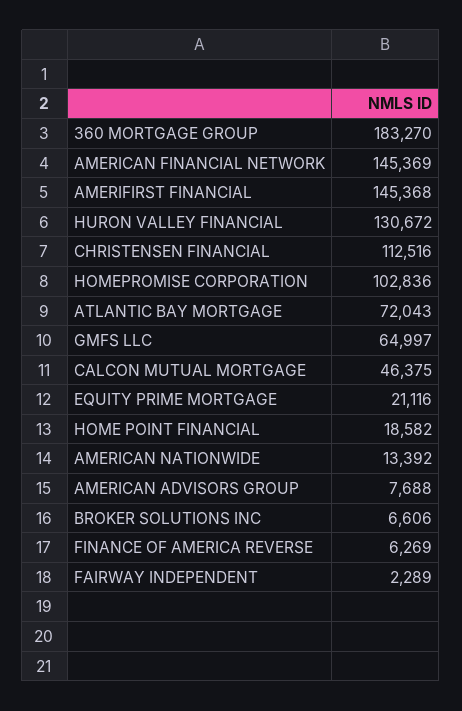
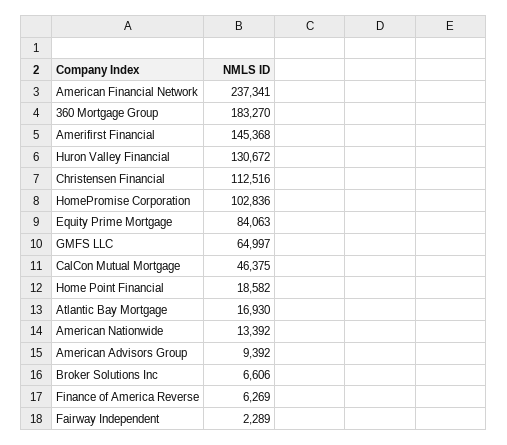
  {
    "360 MORTGAGE GROUP": 183270,
-   "AMERICAN FINANCIAL NETWORK": 145369,
+   "AMERICAN FINANCIAL NETWORK": 237341,
    "AMERIFIRST FINANCIAL": 145368,
    "HURON VALLEY FINANCIAL": 130672,
    "CHRISTENSEN FINANCIAL": 112516,
    "HOMEPROMISE CORPORATION": 102836,
-   "ATLANTIC BAY MORTGAGE": 72043,
+   "ATLANTIC BAY MORTGAGE": 16930,
    "GMFS LLC": 64997,
    "CALCON MUTUAL MORTGAGE": 46375,
-   "EQUITY PRIME MORTGAGE": 21116,
+   "EQUITY PRIME MORTGAGE": 84063,
    "HOME POINT FINANCIAL": 18582,
    "AMERICAN NATIONWIDE": 13392,
-   "AMERICAN ADVISORS GROUP": 7688,
+   "AMERICAN ADVISORS GROUP": 9392,
    "BROKER SOLUTIONS INC": 6606,
    "FINANCE OF AMERICA REVERSE": 6269,
    "FAIRWAY INDEPENDENT": 2289
  }

